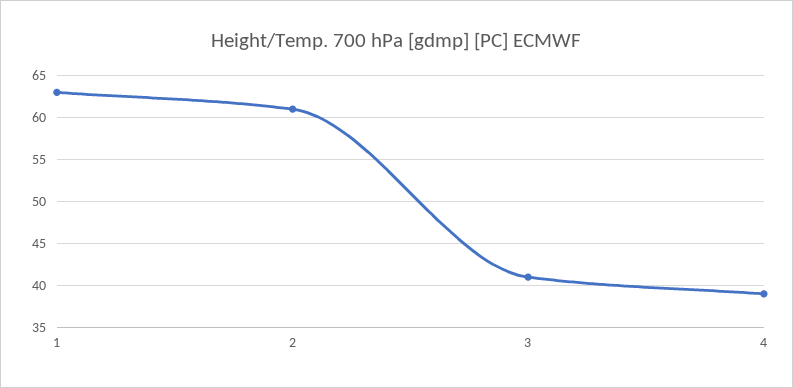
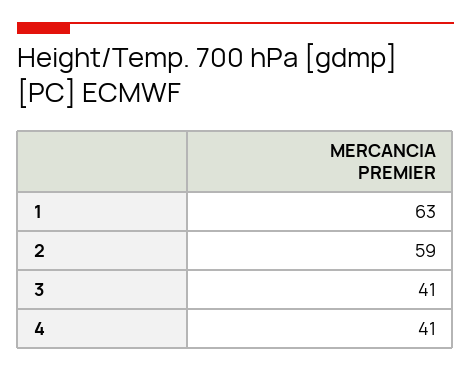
  {
    "1": 63,
-   "2": 61,
+   "2": 59,
    "3": 41,
-   "4": 39
+   "4": 41
  }

